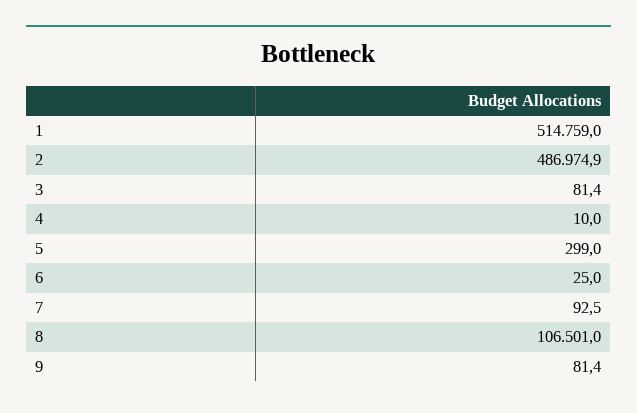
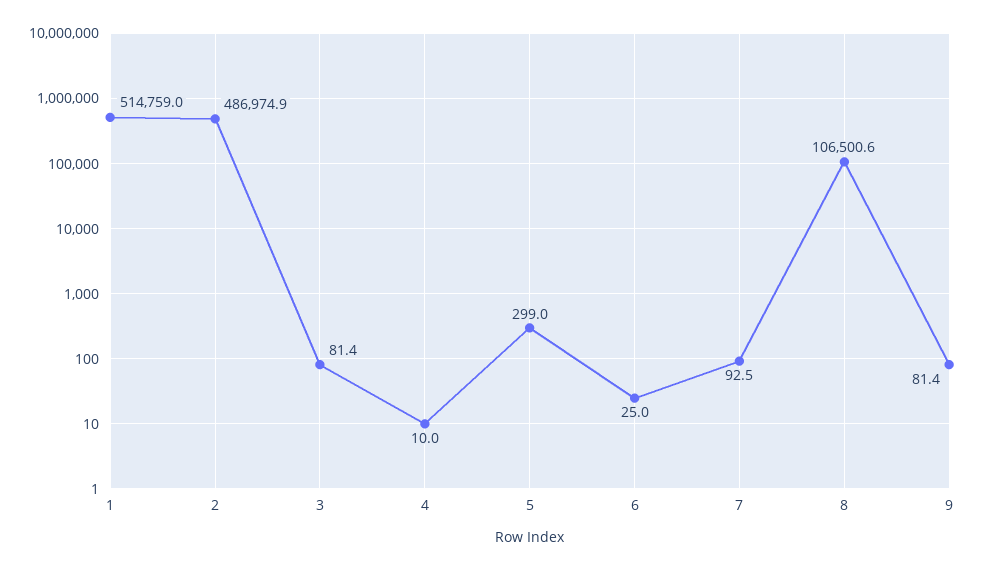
  {
    "1": 514759,
    "2": 486974.9,
    "3": 81.4,
    "4": 10,
    "5": 299,
    "6": 25,
    "7": 92.5,
-   "8": 106501,
+   "8": 106500.6,
    "9": 81.4
  }

